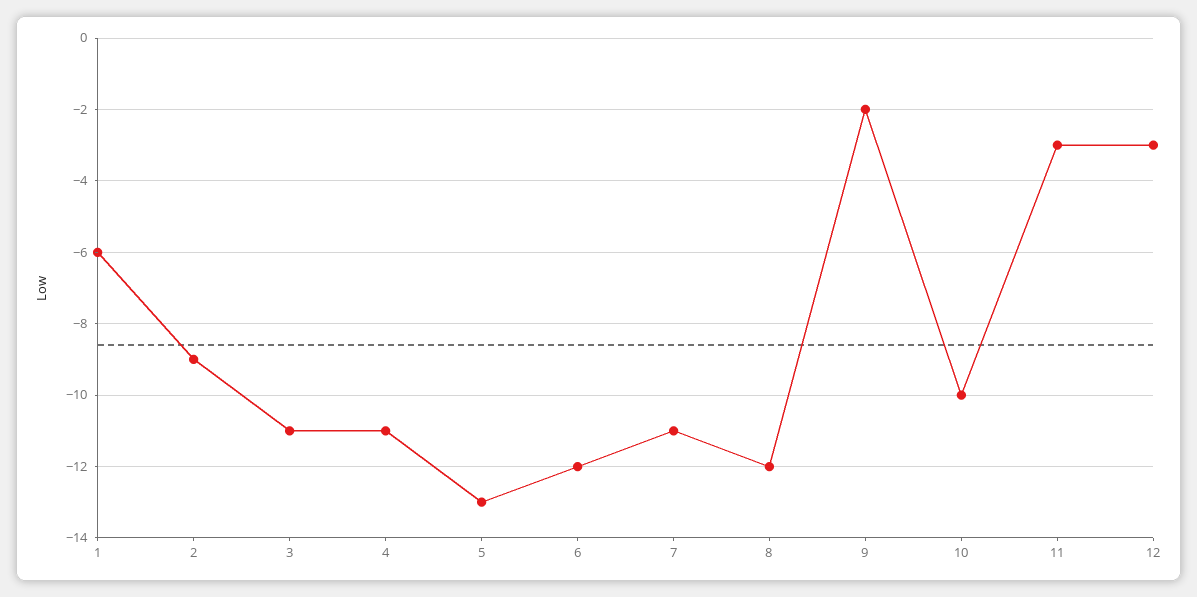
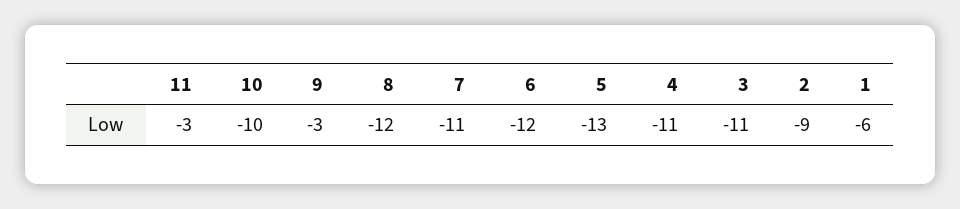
  {
    "1": -6,
    "2": -9,
    "3": -11,
    "4": -11,
    "5": -13,
    "6": -12,
    "7": -11,
    "8": -12,
-   "9": -2,
+   "9": -3,
    "10": -10,
-   "11": -3,
+   "11": -3
-   "12": -3
  }

